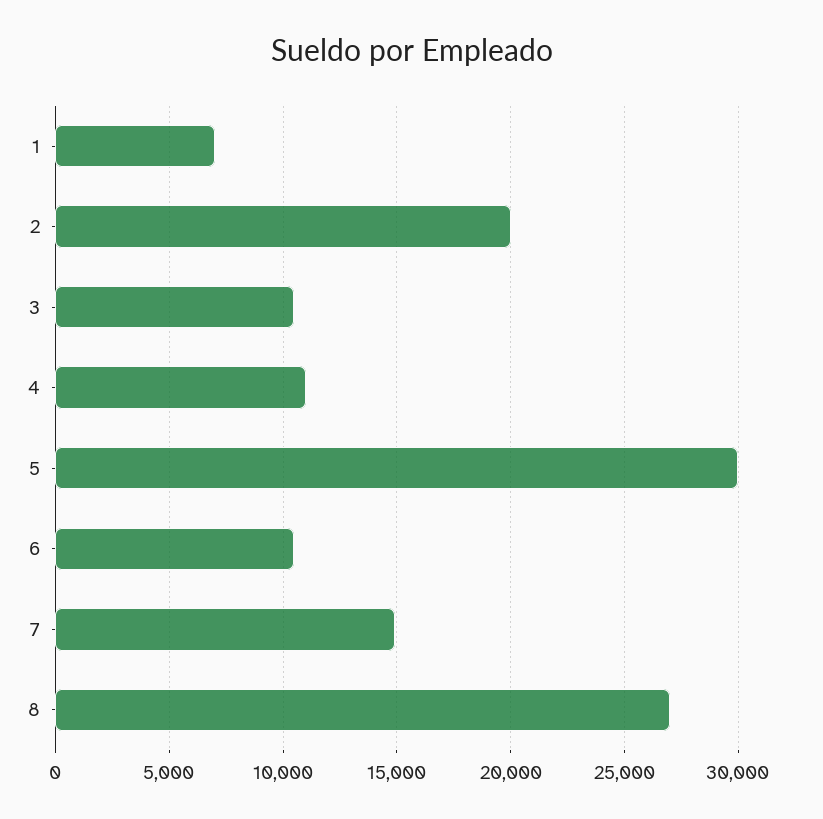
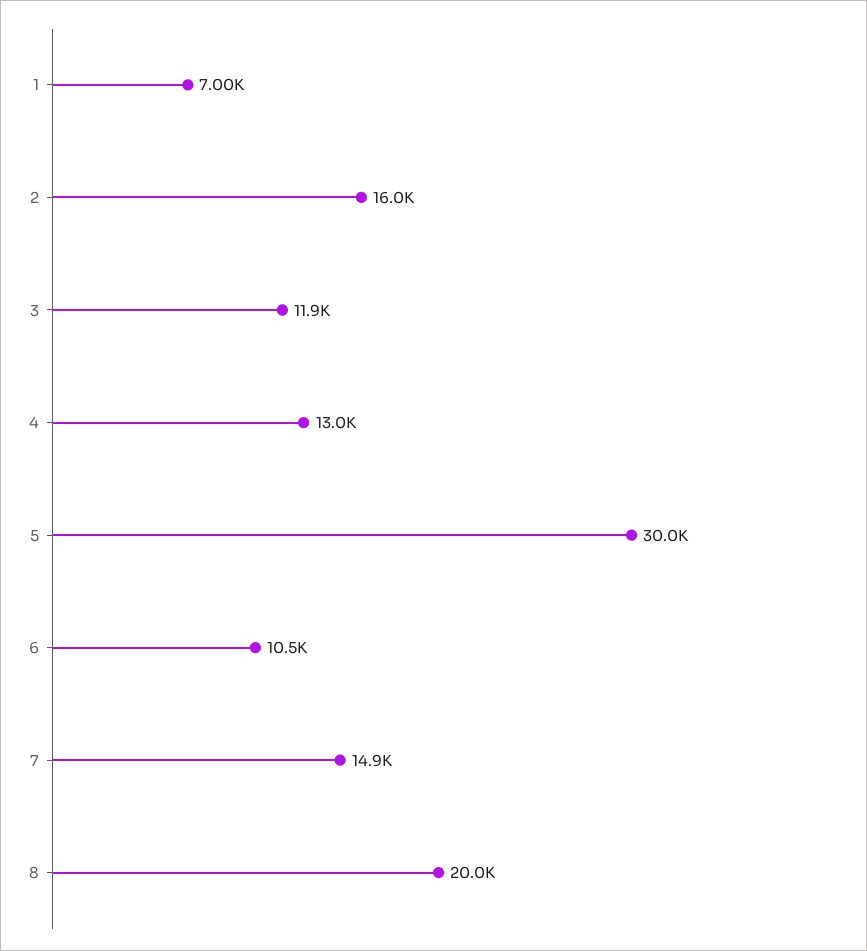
  {
    "1": 7000,
-   "2": 20000,
+   "2": 16000,
-   "3": 10500,
+   "3": 11900,
-   "4": 11000,
+   "4": 13000,
    "5": 30000,
    "6": 10500,
    "7": 14900,
-   "8": 27000
+   "8": 20000
  }

